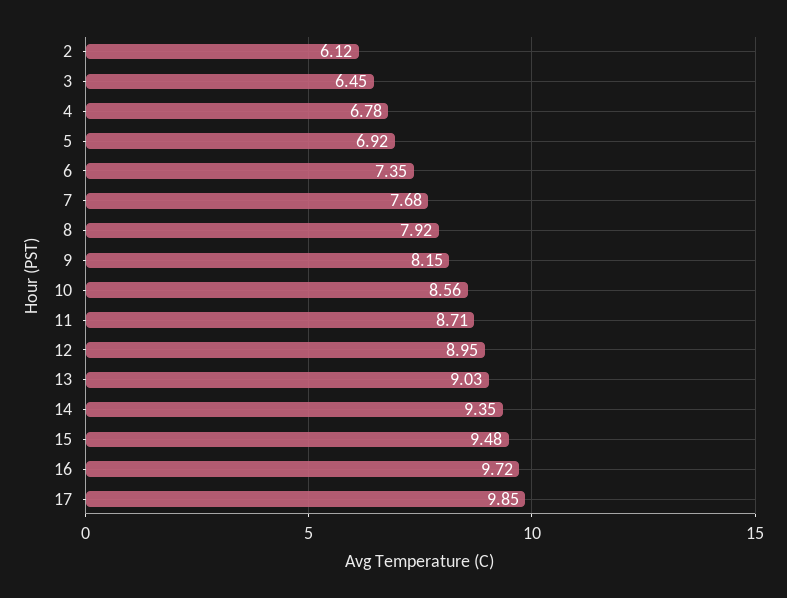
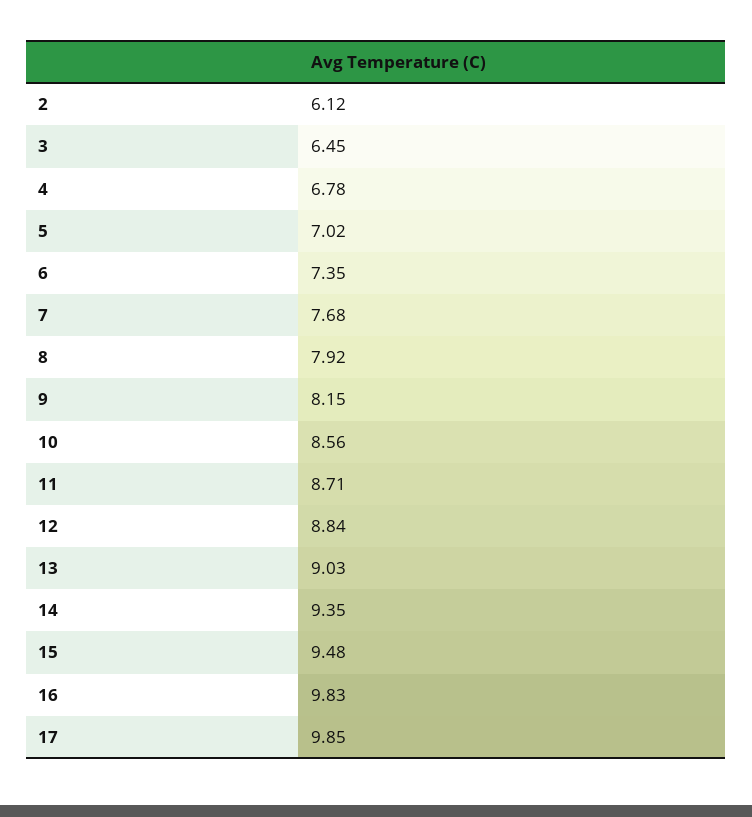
  {
    "2": 6.12,
    "3": 6.45,
    "4": 6.78,
-   "5": 6.92,
+   "5": 7.02,
    "6": 7.35,
    "7": 7.68,
    "8": 7.92,
    "9": 8.15,
    "10": 8.56,
    "11": 8.71,
-   "12": 8.95,
+   "12": 8.84,
    "13": 9.03,
    "14": 9.35,
    "15": 9.48,
-   "16": 9.72,
+   "16": 9.83,
    "17": 9.85
  }

